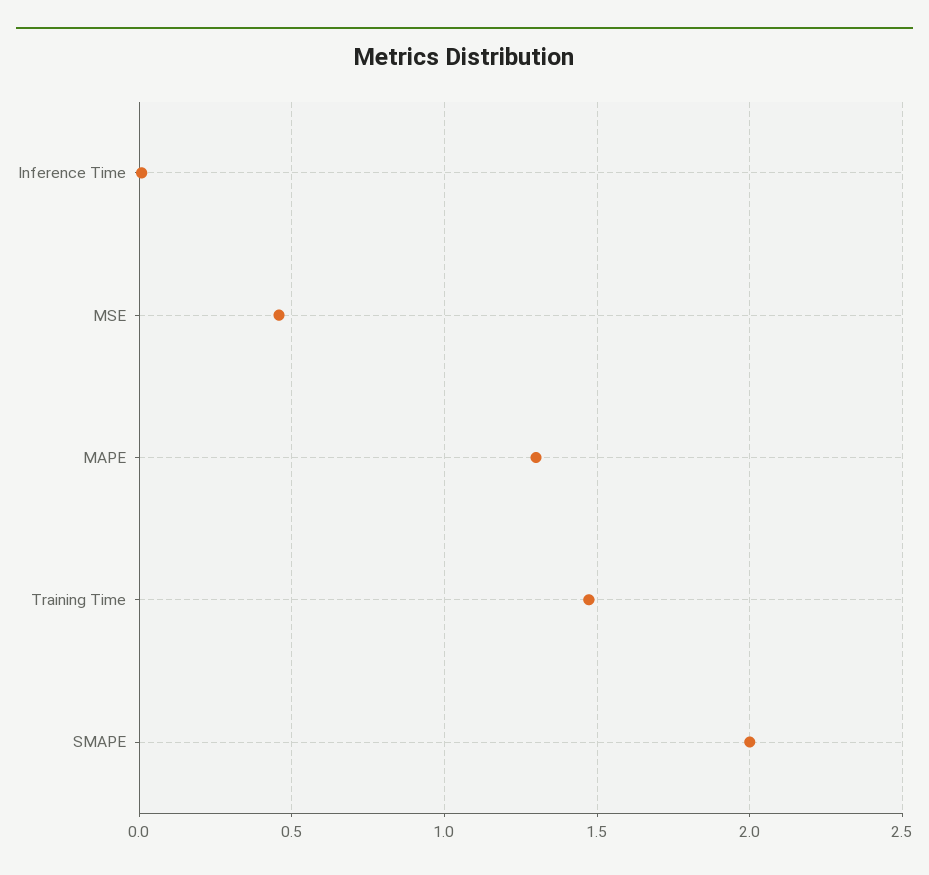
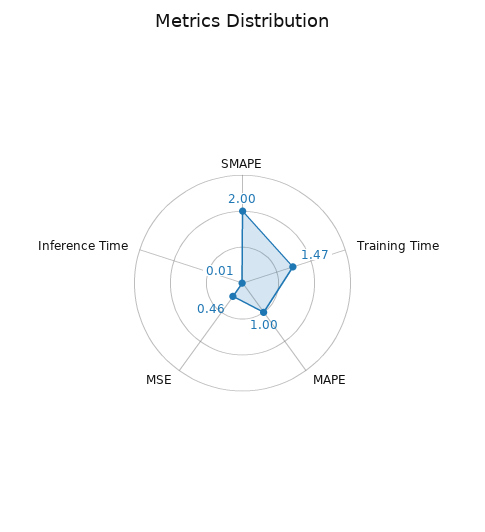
  {
    "Inference Time": 0.01,
    "MSE": 0.46,
-   "MAPE": 1.3,
+   "MAPE": 1,
    "Training Time": 1.47,
    "SMAPE": 2
  }

